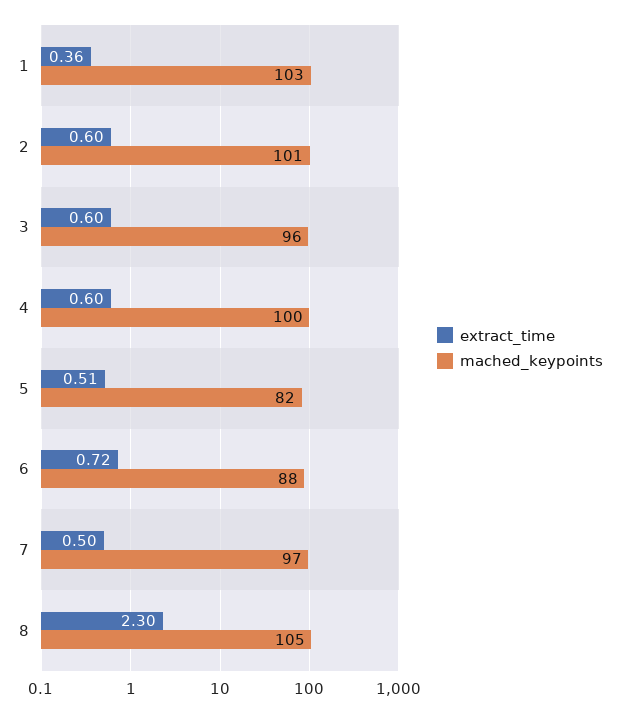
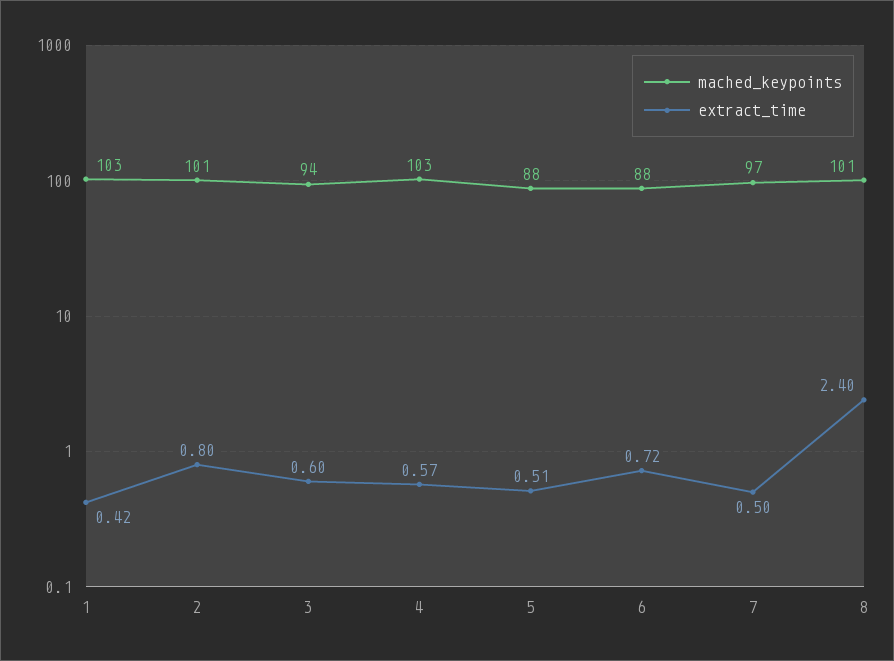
  {
    "extract_time": {
-     "1": 0.36,
+     "1": 0.42,
-     "2": 0.6,
+     "2": 0.8,
      "3": 0.6,
-     "4": 0.6,
+     "4": 0.57,
      "5": 0.51,
      "6": 0.72,
      "7": 0.5,
-     "8": 2.3
+     "8": 2.4
    },
    "mached_keypoints": {
      "1": 103,
      "2": 101,
-     "3": 96,
+     "3": 94,
-     "4": 100,
+     "4": 103,
-     "5": 82,
+     "5": 88,
      "6": 88,
      "7": 97,
-     "8": 105
+     "8": 101
    }
  }

